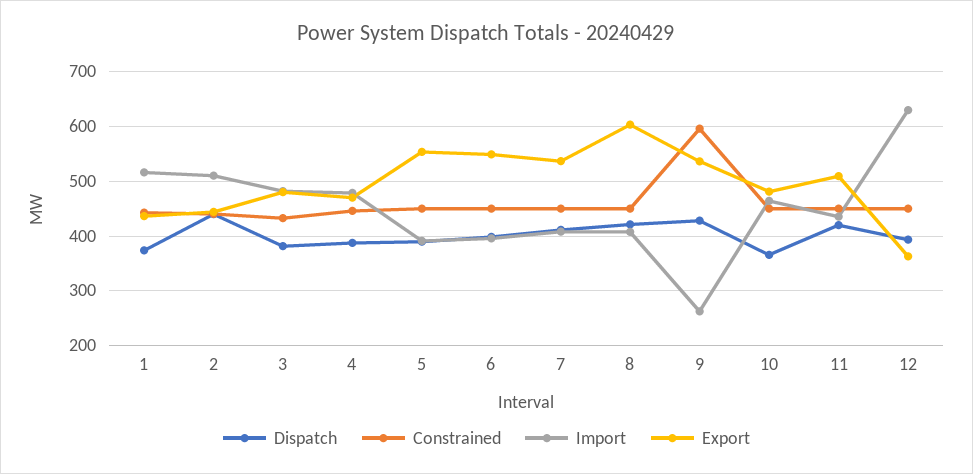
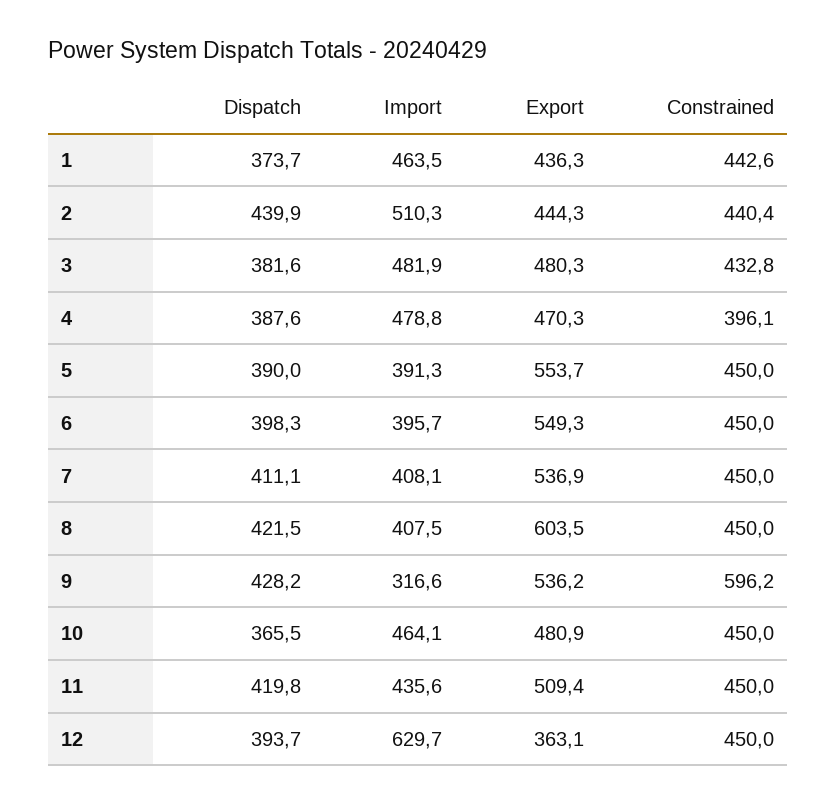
  {
    "Dispatch": {
      "1": 373.7,
      "2": 439.9,
      "3": 381.6,
      "4": 387.6,
      "5": 390,
      "6": 398.3,
      "7": 411.1,
      "8": 421.5,
      "9": 428.2,
      "10": 365.5,
      "11": 419.8,
      "12": 393.7
    },
    "Constrained": {
      "1": 442.6,
      "2": 440.4,
      "3": 432.8,
-     "4": 440,
+     "4": 396.1,
      "5": 450,
      "6": 450,
      "7": 450,
      "8": 450,
      "9": 596.2,
      "10": 450,
      "11": 450,
      "12": 450
    },
    "Import": {
-     "1": 520,
+     "1": 463.5,
      "2": 510.3,
      "3": 481.9,
      "4": 478.8,
      "5": 391.3,
      "6": 395.7,
      "7": 408.1,
      "8": 407.5,
-     "9": 260,
+     "9": 316.6,
      "10": 464.1,
      "11": 435.6,
      "12": 629.7
    },
    "Export": {
      "1": 436.3,
      "2": 444.3,
      "3": 480.3,
      "4": 470.3,
      "5": 553.7,
      "6": 549.3,
      "7": 536.9,
      "8": 603.5,
      "9": 536.2,
      "10": 480.9,
      "11": 509.4,
      "12": 363.1
    }
  }

